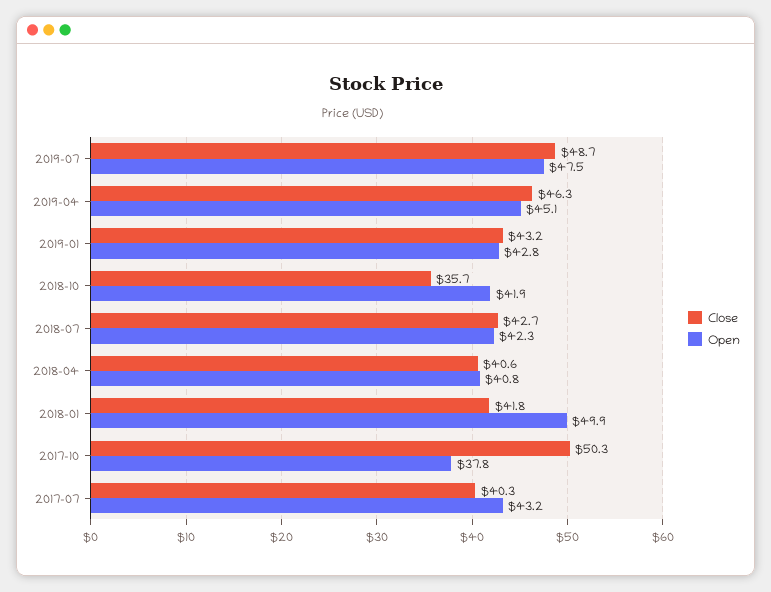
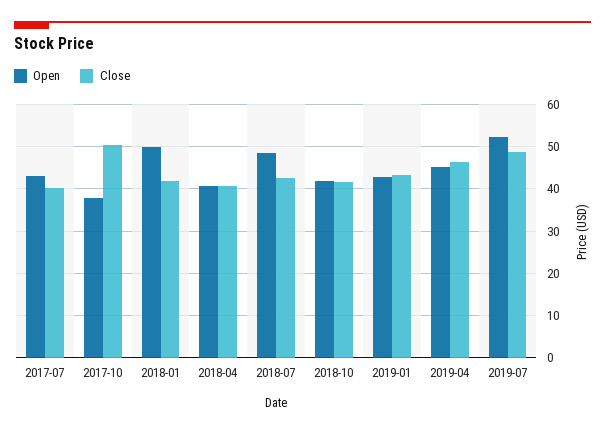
  {
    "Close": {
      "2019-07": 48.7,
      "2019-04": 46.3,
      "2019-01": 43.2,
-     "2018-10": 35.7,
+     "2018-10": 42,
      "2018-07": 42.7,
      "2018-04": 40.6,
      "2018-01": 41.8,
      "2017-10": 50.3,
      "2017-07": 40.3
    },
    "Open": {
-     "2019-07": 47.5,
+     "2019-07": 52,
      "2019-04": 45.1,
      "2019-01": 42.8,
      "2018-10": 41.9,
-     "2018-07": 42.3,
+     "2018-07": 48,
      "2018-04": 40.8,
      "2018-01": 49.9,
      "2017-10": 37.8,
      "2017-07": 43.2
    }
  }

